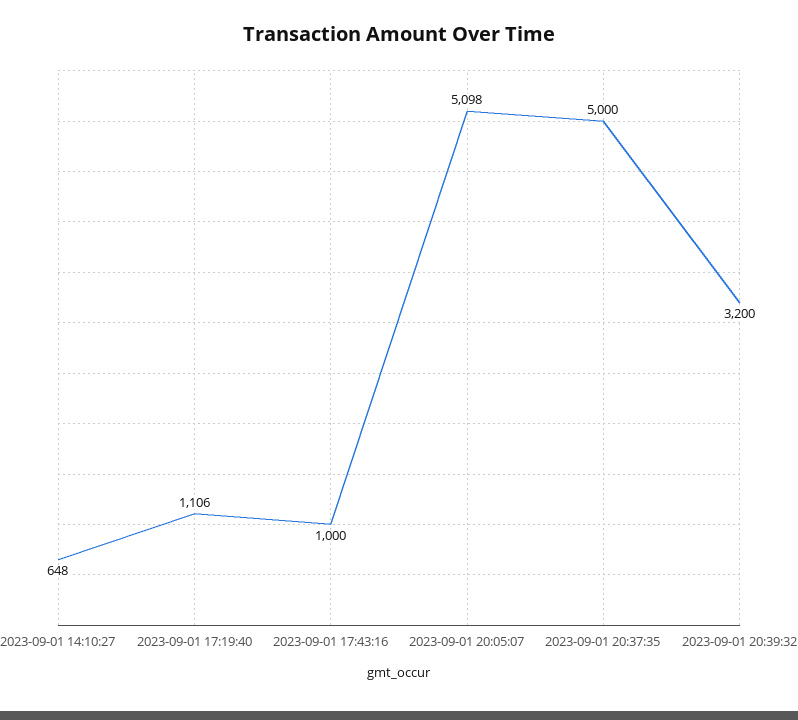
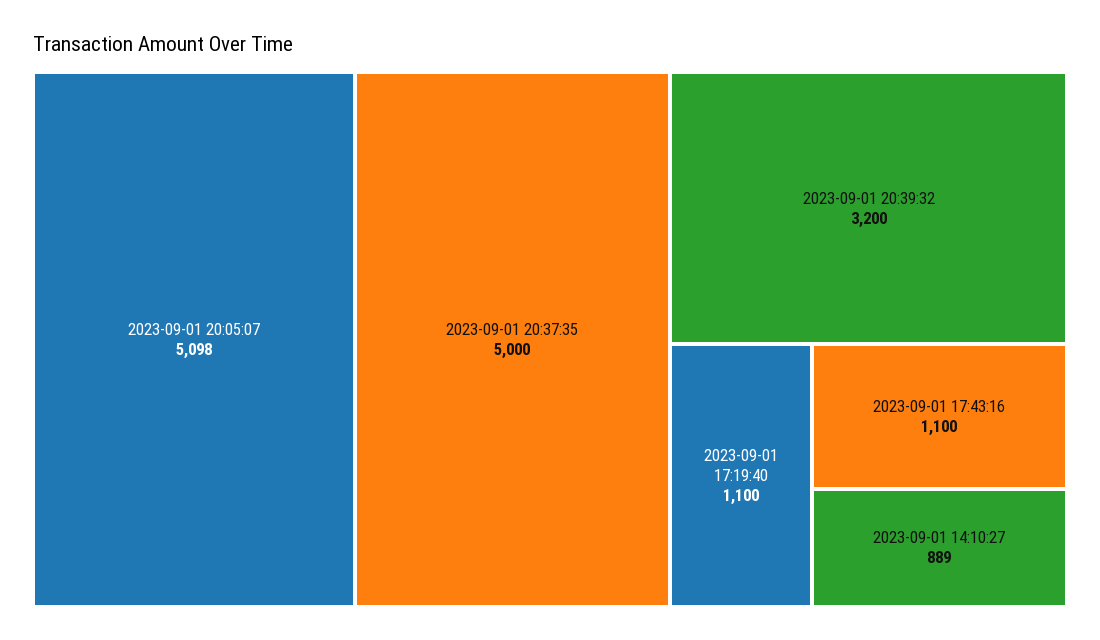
  {
-   "2023-09-01 14:10:27": 648,
+   "2023-09-01 14:10:27": 889,
-   "2023-09-01 17:19:40": 1106,
+   "2023-09-01 17:19:40": 1100,
-   "2023-09-01 17:43:16": 1000,
+   "2023-09-01 17:43:16": 1100,
    "2023-09-01 20:05:07": 5098,
    "2023-09-01 20:37:35": 5000,
    "2023-09-01 20:39:32": 3200
  }

